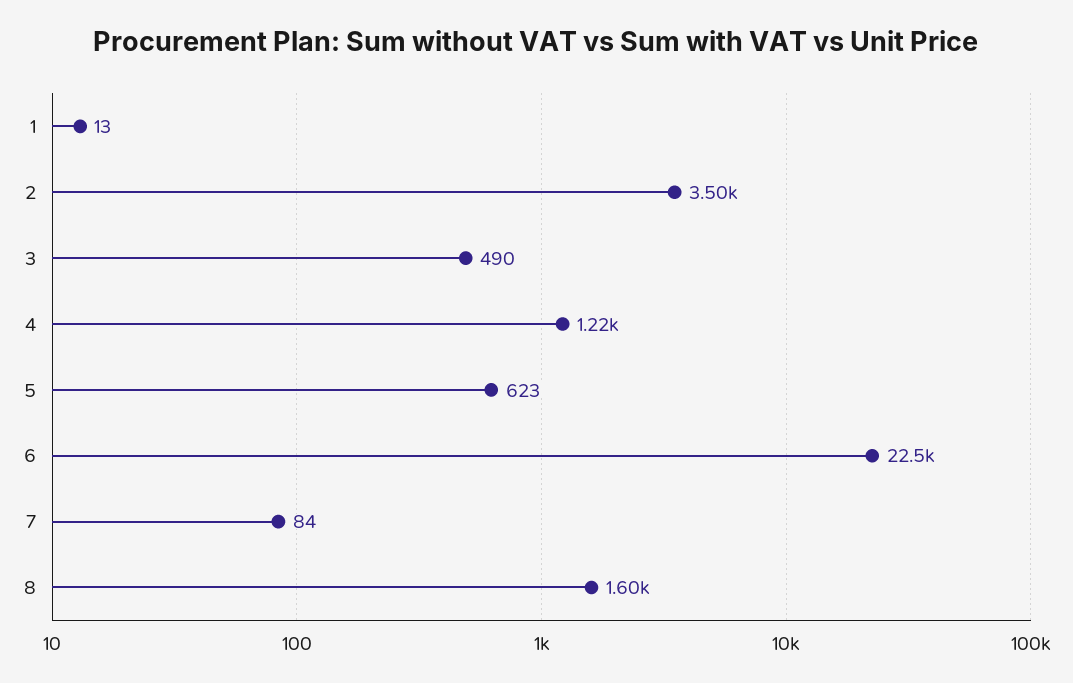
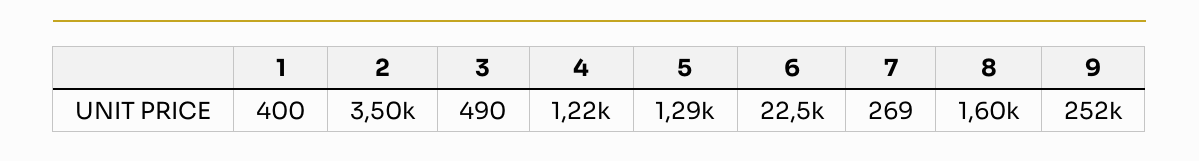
  {
-   "1": 13,
+   "1": 400,
    "2": 3500,
    "3": 490,
    "4": 1220,
-   "5": 623,
+   "5": 1290,
    "6": 22500,
-   "7": 84,
+   "7": 269,
-   "8": 1600
+   "8": 1600,
+   "9": 252000
  }

